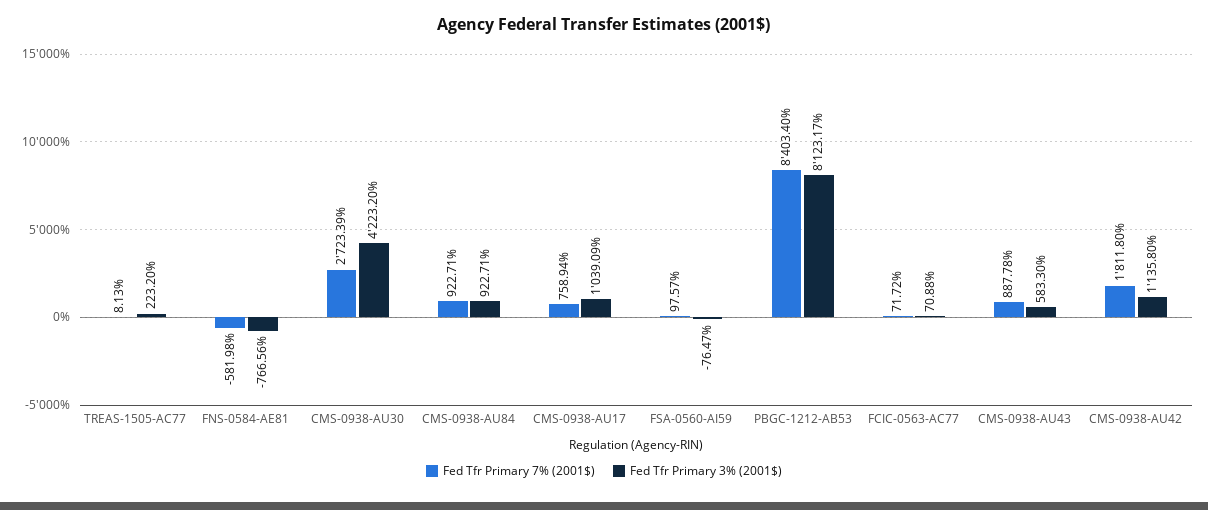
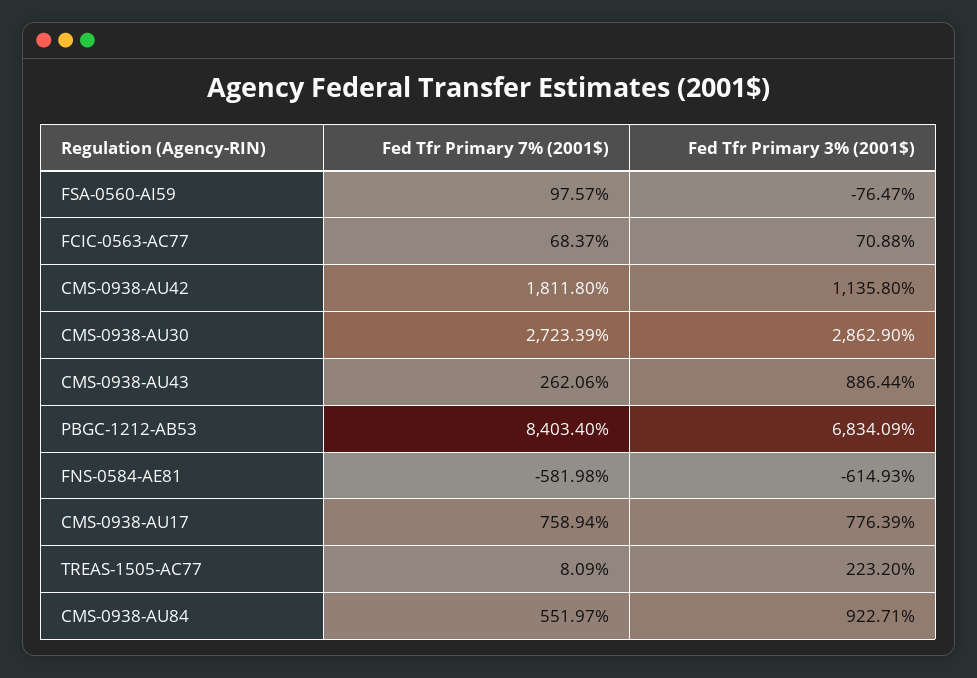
  {
    "Fed Tfr Primary 7% (2001$)": {
-     "TREAS-1505-AC77": 8.13,
+     "TREAS-1505-AC77": 8.09,
      "FNS-0584-AE81": -581.98,
      "CMS-0938-AU30": 2723.39,
-     "CMS-0938-AU84": 922.71,
+     "CMS-0938-AU84": 551.97,
      "CMS-0938-AU17": 758.94,
      "FSA-0560-AI59": 97.57,
      "PBGC-1212-AB53": 8403.4,
-     "FCIC-0563-AC77": 71.72,
+     "FCIC-0563-AC77": 68.37,
-     "CMS-0938-AU43": 887.78,
+     "CMS-0938-AU43": 262.06,
      "CMS-0938-AU42": 1811.8
    },
    "Fed Tfr Primary 3% (2001$)": {
      "TREAS-1505-AC77": 223.2,
-     "FNS-0584-AE81": -766.56,
+     "FNS-0584-AE81": -614.93,
-     "CMS-0938-AU30": 4223.2,
+     "CMS-0938-AU30": 2862.9,
      "CMS-0938-AU84": 922.71,
-     "CMS-0938-AU17": 1039.09,
+     "CMS-0938-AU17": 776.39,
      "FSA-0560-AI59": -76.47,
-     "PBGC-1212-AB53": 8123.17,
+     "PBGC-1212-AB53": 6834.09,
      "FCIC-0563-AC77": 70.88,
-     "CMS-0938-AU43": 583.3,
+     "CMS-0938-AU43": 886.44,
      "CMS-0938-AU42": 1135.8
    }
  }

